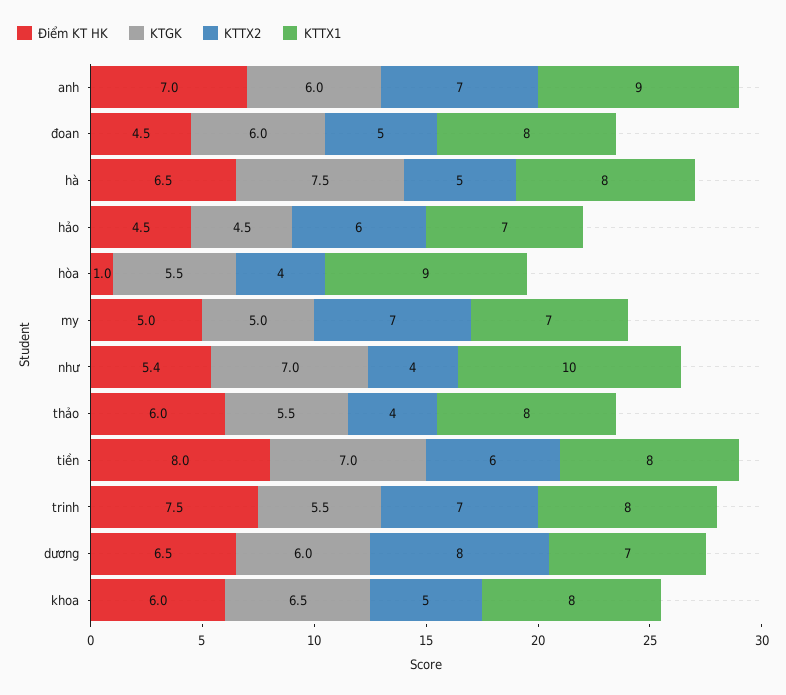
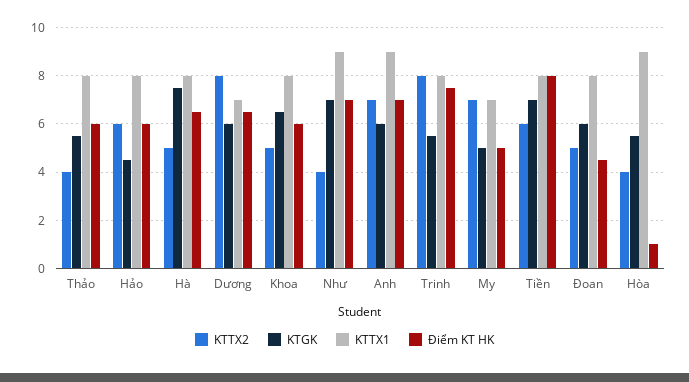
  {
    "Điểm KT HK": {
      "anh": 7,
      "đoan": 4.5,
      "hà": 6.5,
-     "hảo": 4.5,
+     "hảo": 6,
      "hòa": 1,
      "my": 5,
-     "như": 5.4,
+     "như": 7,
      "thảo": 6,
      "tiền": 8,
      "trinh": 7.5,
      "dương": 6.5,
      "khoa": 6
    },
    "KTGK": {
      "anh": 6,
      "đoan": 6,
      "hà": 7.5,
      "hảo": 4.5,
      "hòa": 5.5,
      "my": 5,
      "như": 7,
      "thảo": 5.5,
      "tiền": 7,
      "trinh": 5.5,
      "dương": 6,
      "khoa": 6.5
    },
    "KTTX2": {
      "anh": 7,
      "đoan": 5,
      "hà": 5,
      "hảo": 6,
      "hòa": 4,
      "my": 7,
      "như": 4,
      "thảo": 4,
      "tiền": 6,
-     "trinh": 7,
+     "trinh": 8,
      "dương": 8,
      "khoa": 5
    },
    "KTTX1": {
      "anh": 9,
      "đoan": 8,
      "hà": 8,
-     "hảo": 7,
+     "hảo": 8,
      "hòa": 9,
      "my": 7,
-     "như": 10,
+     "như": 9,
      "thảo": 8,
      "tiền": 8,
      "trinh": 8,
      "dương": 7,
      "khoa": 8
    }
  }

